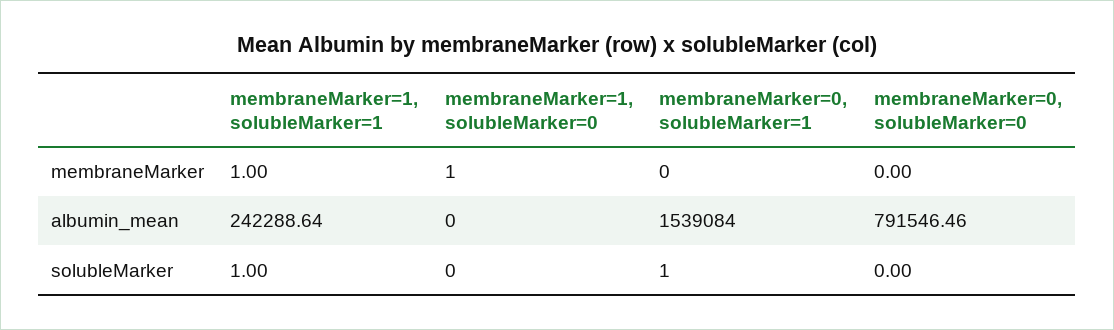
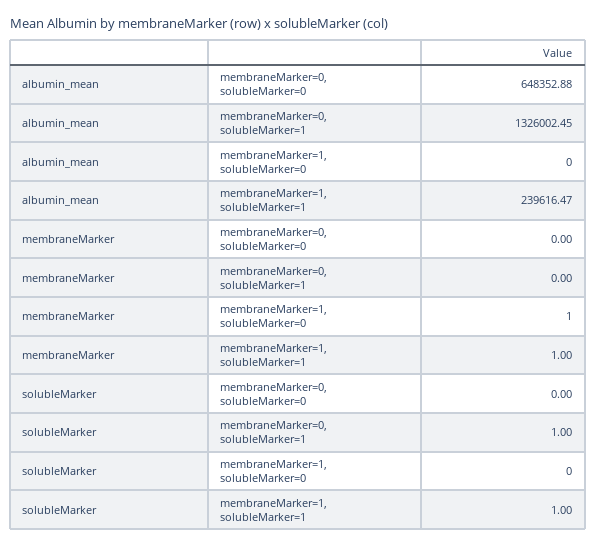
  {
    "membraneMarker=1, solubleMarker=1": {
      "membraneMarker": 1,
-     "albumin_mean": 242288.64,
+     "albumin_mean": 239616.47,
      "solubleMarker": 1
    },
    "membraneMarker=1, solubleMarker=0": {
      "membraneMarker": 1,
      "albumin_mean": 0,
      "solubleMarker": 0
    },
    "membraneMarker=0, solubleMarker=1": {
      "membraneMarker": 0,
-     "albumin_mean": 1539084,
+     "albumin_mean": 1326002.45,
      "solubleMarker": 1
    },
    "membraneMarker=0, solubleMarker=0": {
      "membraneMarker": 0,
-     "albumin_mean": 791546.46,
+     "albumin_mean": 648352.88,
      "solubleMarker": 0
    }
  }

